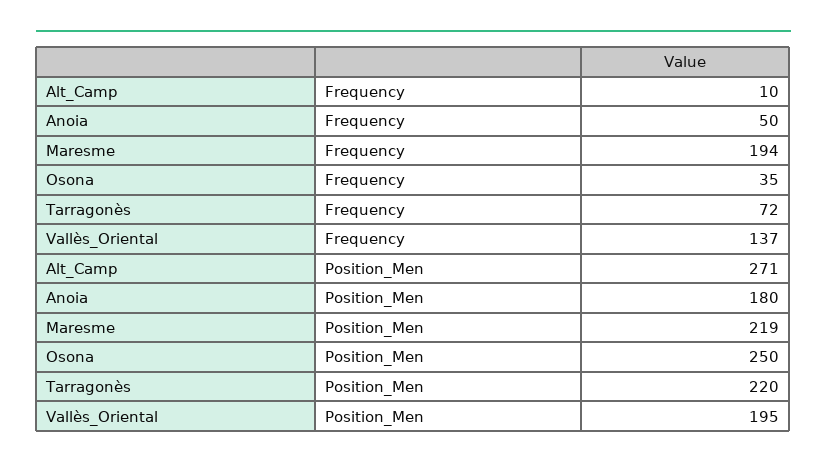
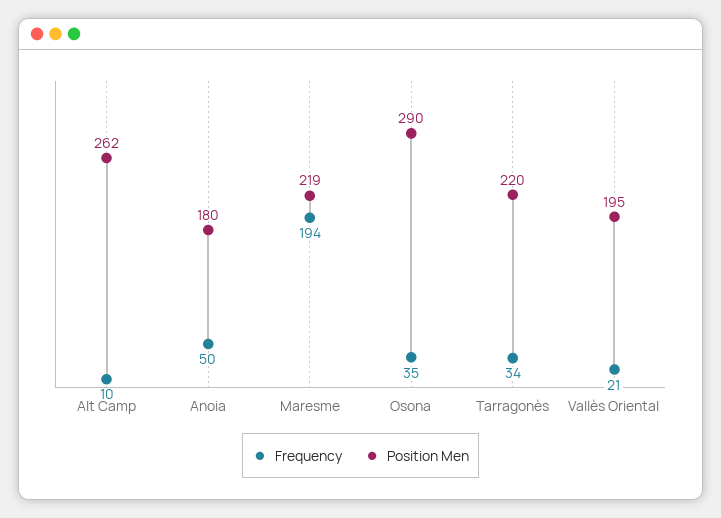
  {
    "Frequency": {
      "Alt_Camp": 10,
      "Anoia": 50,
      "Maresme": 194,
      "Osona": 35,
-     "Tarragonès": 72,
+     "Tarragonès": 34,
-     "Vallès_Oriental": 137
+     "Vallès_Oriental": 21
    },
    "Position_Men": {
-     "Alt_Camp": 271,
+     "Alt_Camp": 262,
      "Anoia": 180,
      "Maresme": 219,
-     "Osona": 250,
+     "Osona": 290,
      "Tarragonès": 220,
      "Vallès_Oriental": 195
    }
  }

